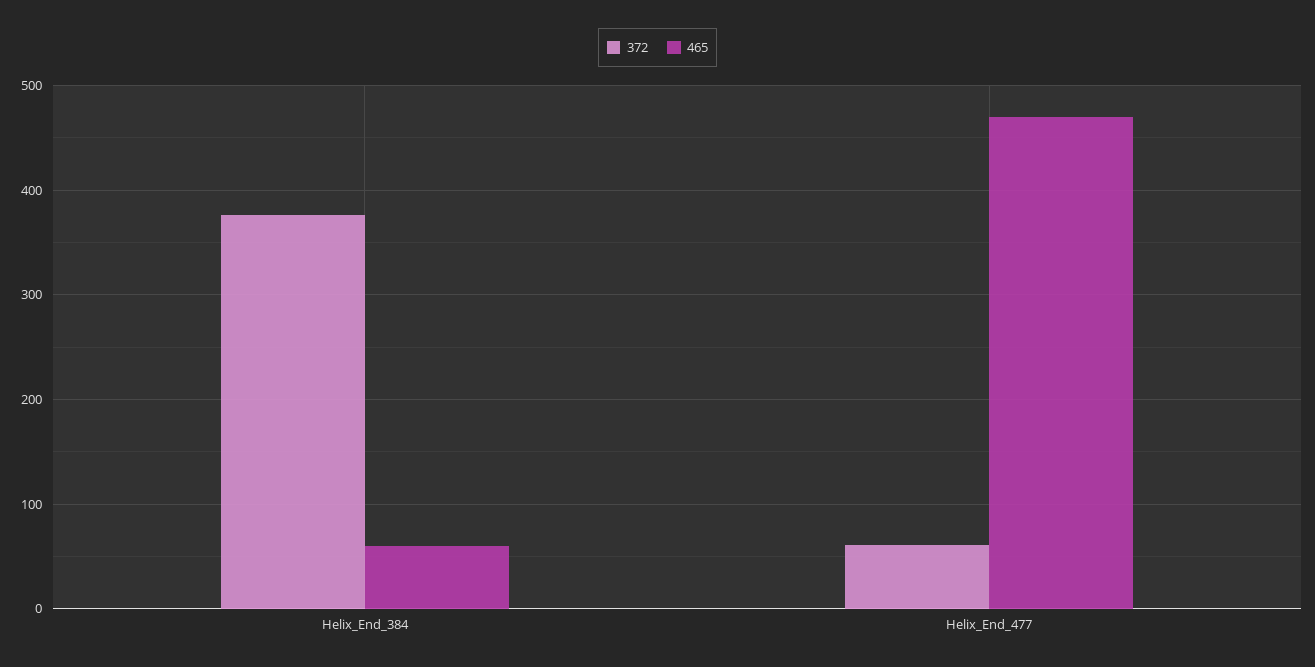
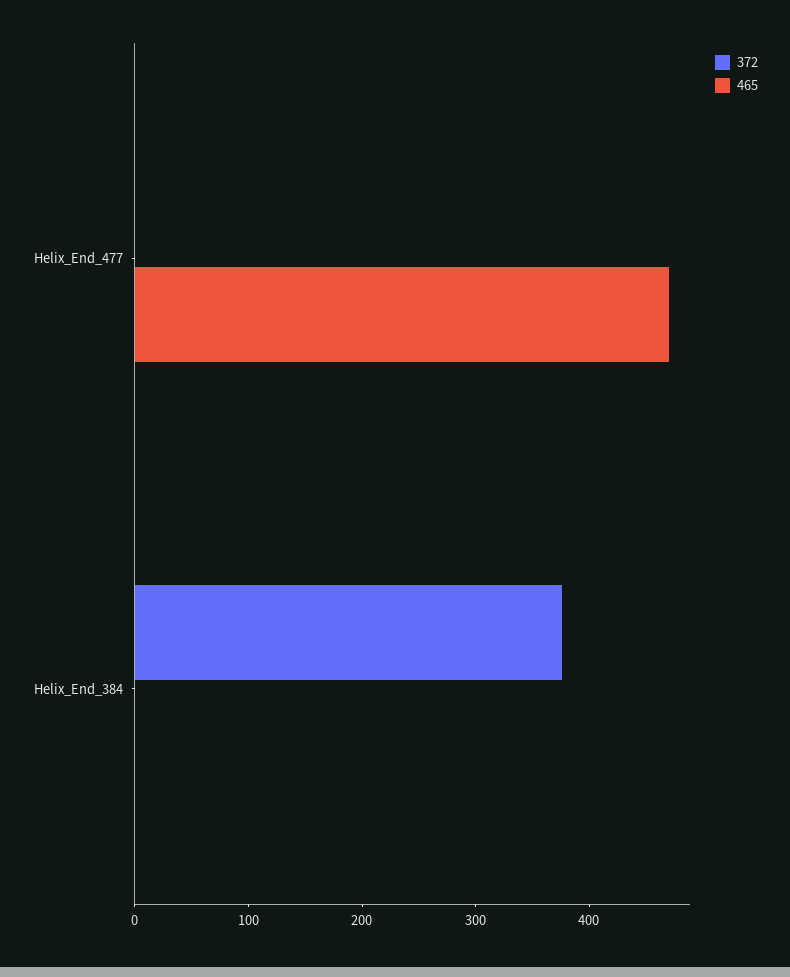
  {
    "372": {
      "Helix_End_384": 380,
-     "Helix_End_477": 60
+     "Helix_End_477": 0
    },
    "465": {
-     "Helix_End_384": 60,
+     "Helix_End_384": 0,
      "Helix_End_477": 470
    }
  }

